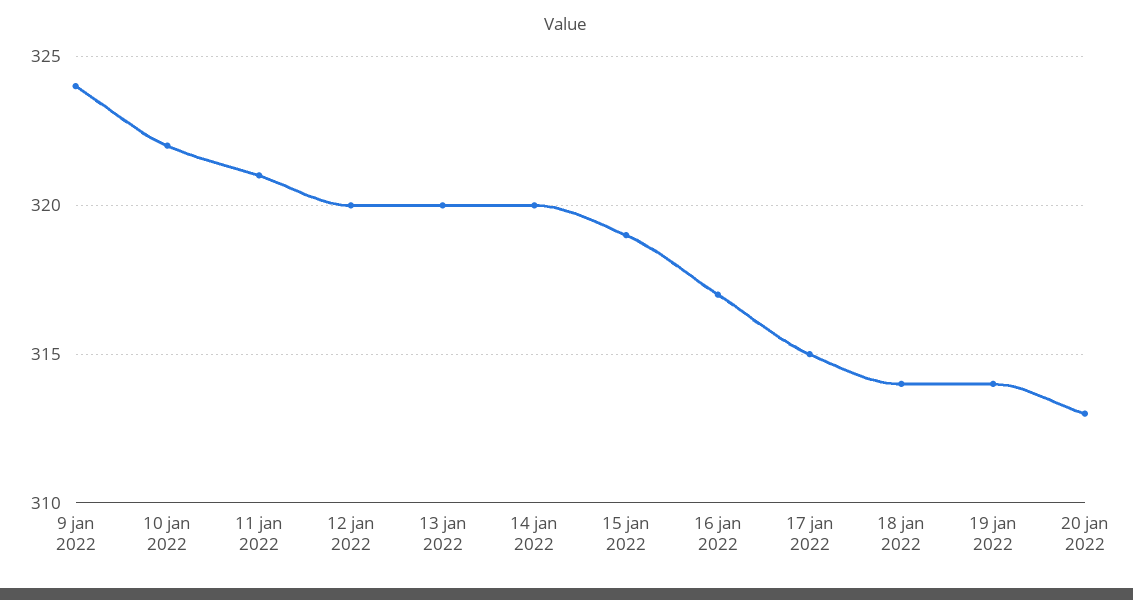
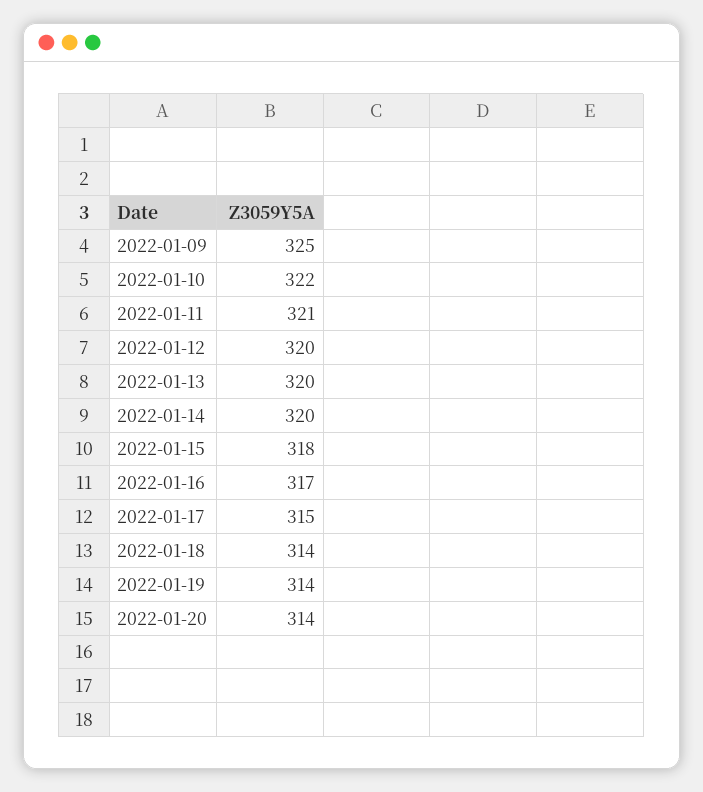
  {
-   "9 jan 2022": 324,
+   "9 jan 2022": 325,
    "10 jan 2022": 322,
    "11 jan 2022": 321,
    "12 jan 2022": 320,
    "13 jan 2022": 320,
    "14 jan 2022": 320,
-   "15 jan 2022": 319,
+   "15 jan 2022": 318,
    "16 jan 2022": 317,
    "17 jan 2022": 315,
    "18 jan 2022": 314,
    "19 jan 2022": 314,
-   "20 jan 2022": 313
+   "20 jan 2022": 314
  }

